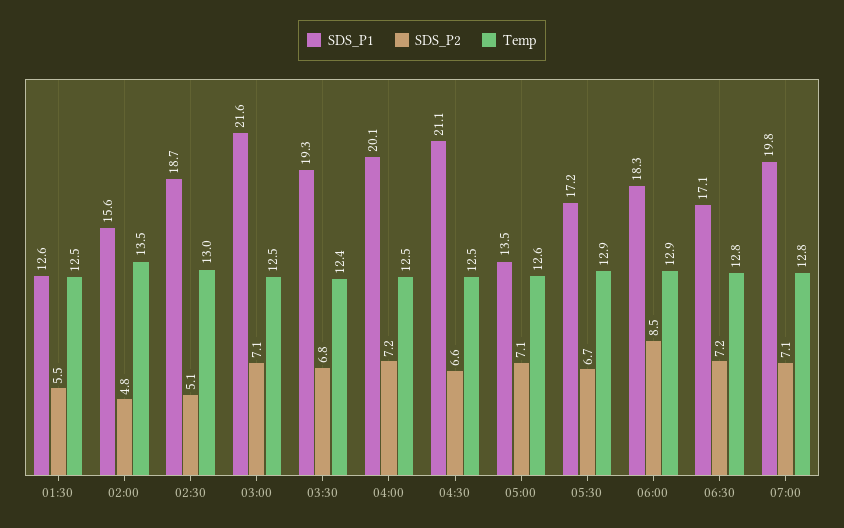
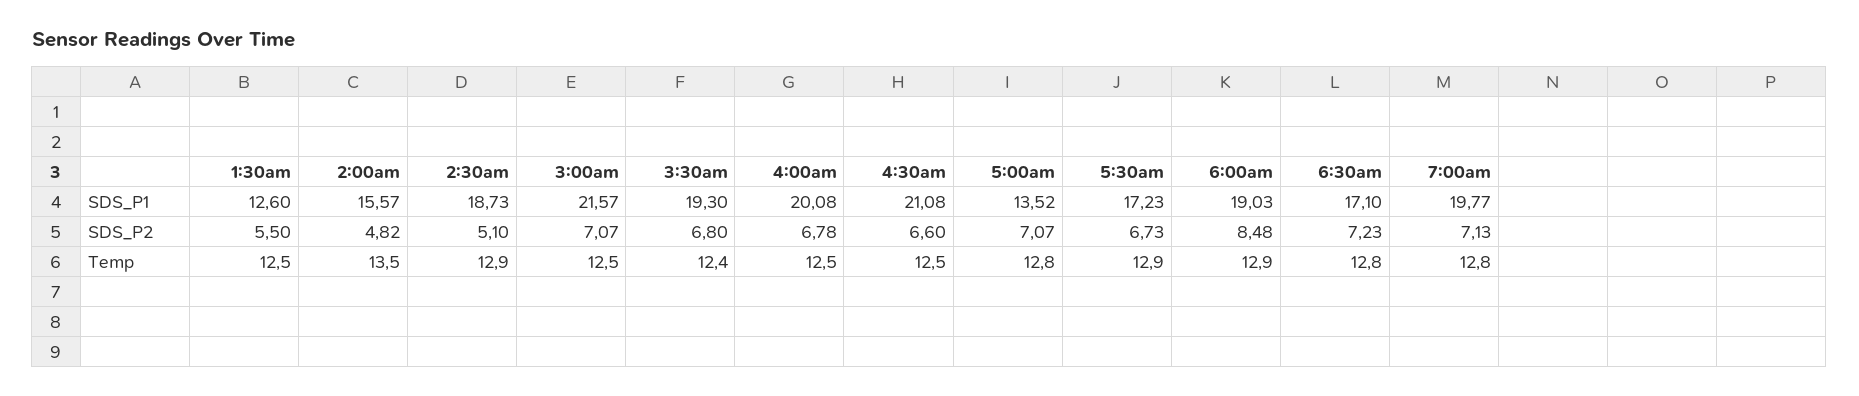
  {
    "SDS_P1": {
      "01:30": 12.6,
      "02:00": 15.57,
      "02:30": 18.73,
      "03:00": 21.57,
      "03:30": 19.3,
      "04:00": 20.08,
      "04:30": 21.08,
      "05:00": 13.52,
      "05:30": 17.23,
-     "06:00": 18.3,
+     "06:00": 19.03,
      "06:30": 17.1,
      "07:00": 19.77
    },
    "SDS_P2": {
      "01:30": 5.5,
      "02:00": 4.82,
      "02:30": 5.1,
      "03:00": 7.07,
      "03:30": 6.8,
-     "04:00": 7.2,
+     "04:00": 6.78,
      "04:30": 6.6,
      "05:00": 7.07,
      "05:30": 6.73,
      "06:00": 8.48,
      "06:30": 7.23,
      "07:00": 7.13
    },
    "Temp": {
      "01:30": 12.5,
      "02:00": 13.5,
-     "02:30": 13,
+     "02:30": 12.9,
      "03:00": 12.5,
      "03:30": 12.4,
      "04:00": 12.5,
      "04:30": 12.5,
-     "05:00": 12.6,
+     "05:00": 12.8,
      "05:30": 12.9,
      "06:00": 12.9,
      "06:30": 12.8,
      "07:00": 12.8
    }
  }

